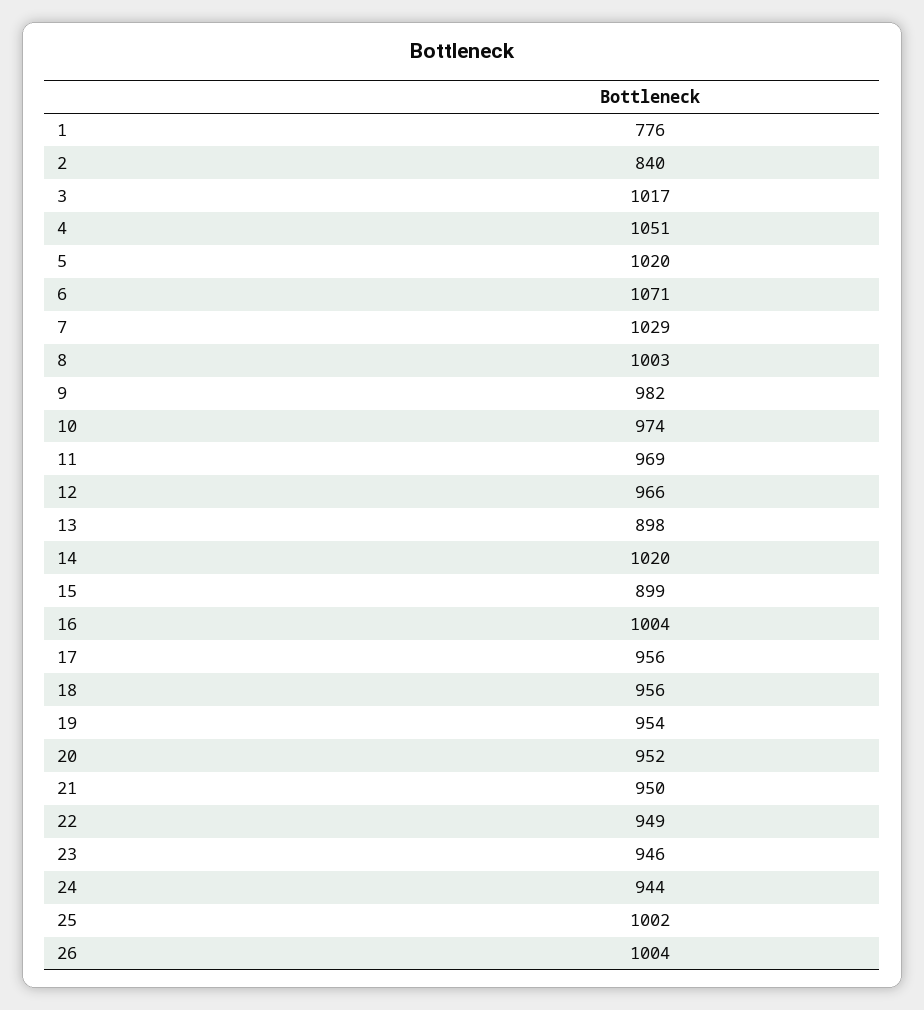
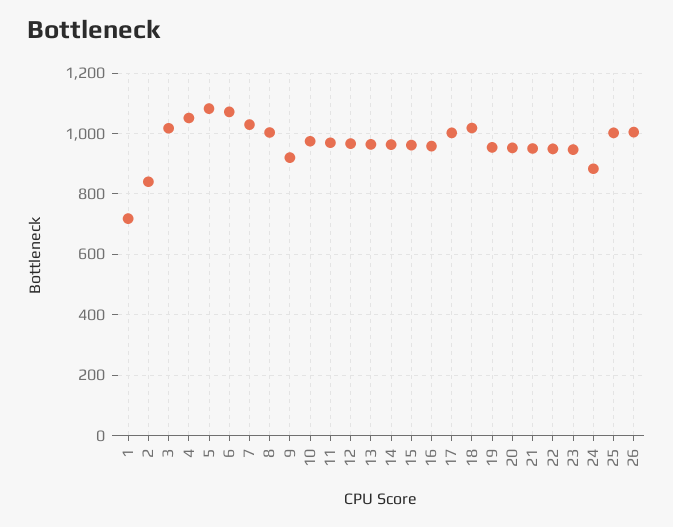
  {
-   "1": 776,
+   "1": 720,
    "2": 840,
    "3": 1017,
    "4": 1051,
-   "5": 1020,
+   "5": 1080,
    "6": 1071,
    "7": 1029,
    "8": 1003,
-   "9": 982,
+   "9": 920,
    "10": 974,
    "11": 969,
    "12": 966,
-   "13": 898,
+   "13": 960,
-   "14": 1020,
+   "14": 960,
-   "15": 899,
+   "15": 960,
-   "16": 1004,
+   "16": 960,
-   "17": 956,
+   "17": 1000,
-   "18": 956,
+   "18": 1020,
    "19": 954,
    "20": 952,
    "21": 950,
    "22": 949,
    "23": 946,
-   "24": 944,
+   "24": 880,
    "25": 1002,
    "26": 1004
  }

